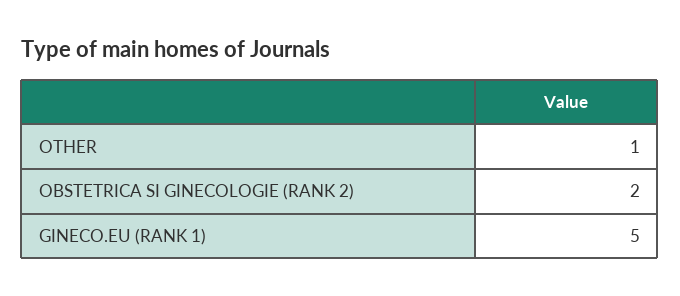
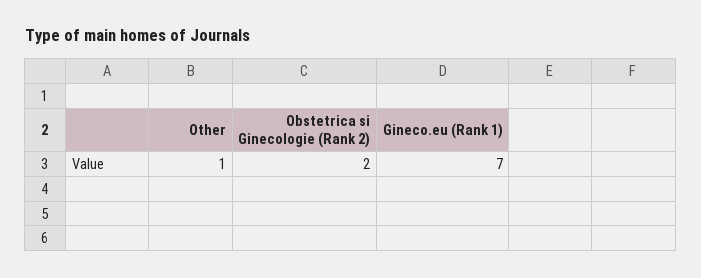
  {
    "OTHER": 1,
    "OBSTETRICA SI GINECOLOGIE (RANK 2)": 2,
-   "GINECO.EU (RANK 1)": 5
+   "GINECO.EU (RANK 1)": 7
  }

